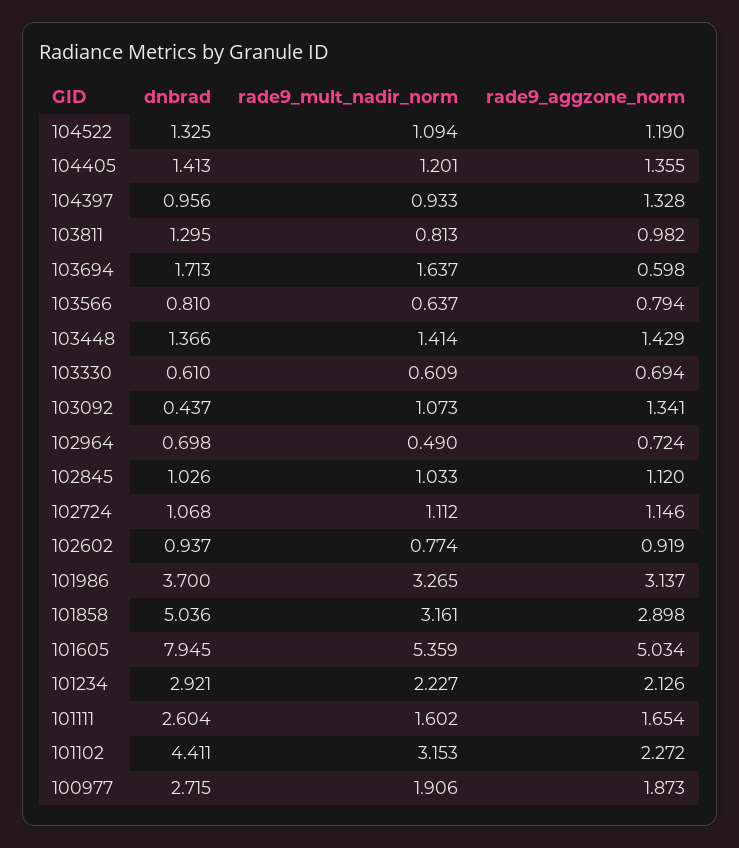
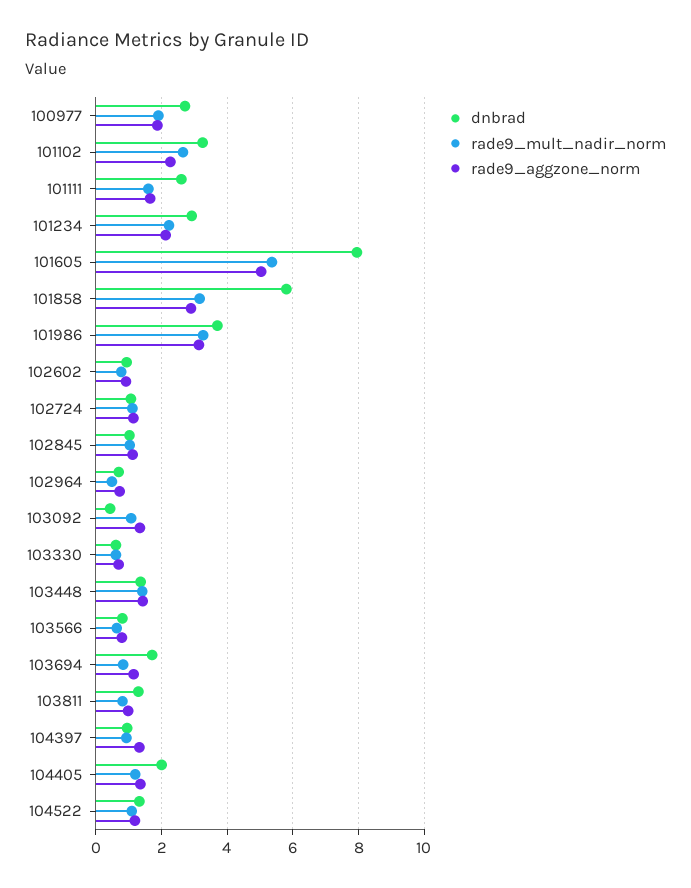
  {
    "dnbrad": {
      "104522": 1.325,
-     "104405": 1.413,
+     "104405": 2,
      "104397": 0.956,
      "103811": 1.295,
      "103694": 1.713,
      "103566": 0.81,
      "103448": 1.366,
      "103330": 0.61,
      "103092": 0.437,
      "102964": 0.698,
      "102845": 1.026,
      "102724": 1.068,
      "102602": 0.937,
      "101986": 3.7,
-     "101858": 5.036,
+     "101858": 5.8,
      "101605": 7.945,
      "101234": 2.921,
      "101111": 2.604,
-     "101102": 4.411,
+     "101102": 3.2,
      "100977": 2.715
    },
    "rade9_mult_nadir_norm": {
      "104522": 1.094,
      "104405": 1.201,
      "104397": 0.933,
      "103811": 0.813,
-     "103694": 1.637,
+     "103694": 0.8,
      "103566": 0.637,
      "103448": 1.414,
      "103330": 0.609,
      "103092": 1.073,
      "102964": 0.49,
      "102845": 1.033,
      "102724": 1.112,
      "102602": 0.774,
      "101986": 3.265,
      "101858": 3.161,
      "101605": 5.359,
      "101234": 2.227,
      "101111": 1.602,
-     "101102": 3.153,
+     "101102": 2.6,
      "100977": 1.906
    },
    "rade9_aggzone_norm": {
      "104522": 1.19,
      "104405": 1.355,
      "104397": 1.328,
      "103811": 0.982,
-     "103694": 0.598,
+     "103694": 1.2,
      "103566": 0.794,
      "103448": 1.429,
      "103330": 0.694,
      "103092": 1.341,
      "102964": 0.724,
      "102845": 1.12,
      "102724": 1.146,
      "102602": 0.919,
      "101986": 3.137,
      "101858": 2.898,
      "101605": 5.034,
      "101234": 2.126,
      "101111": 1.654,
      "101102": 2.272,
      "100977": 1.873
    }
  }

